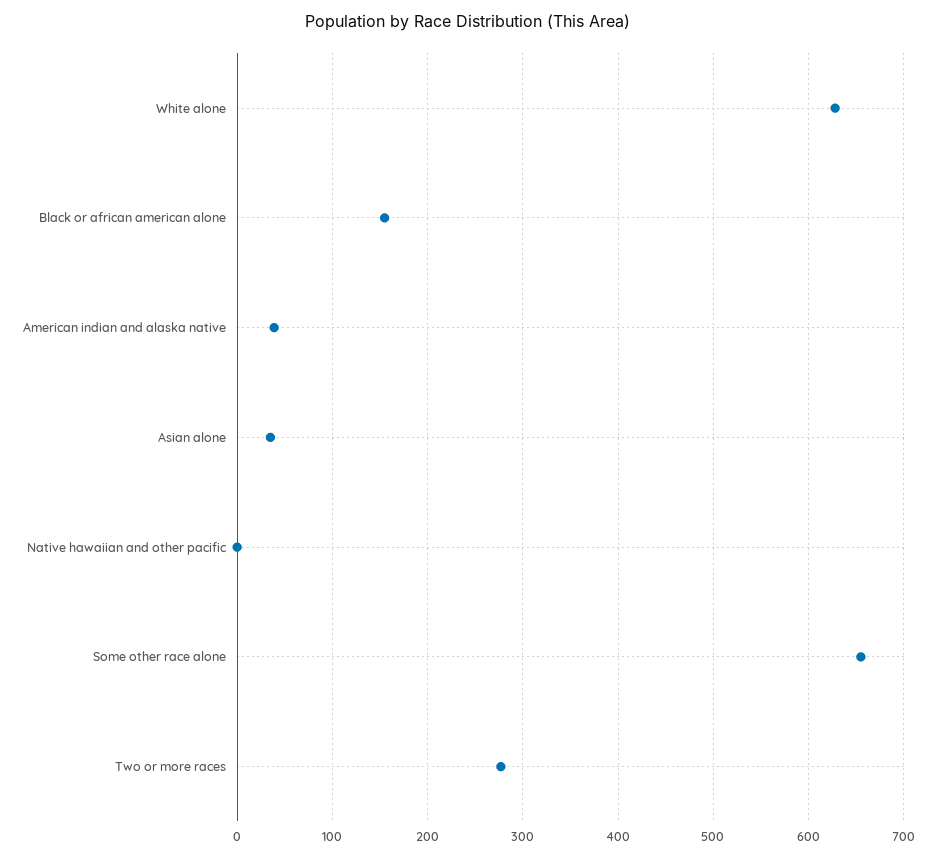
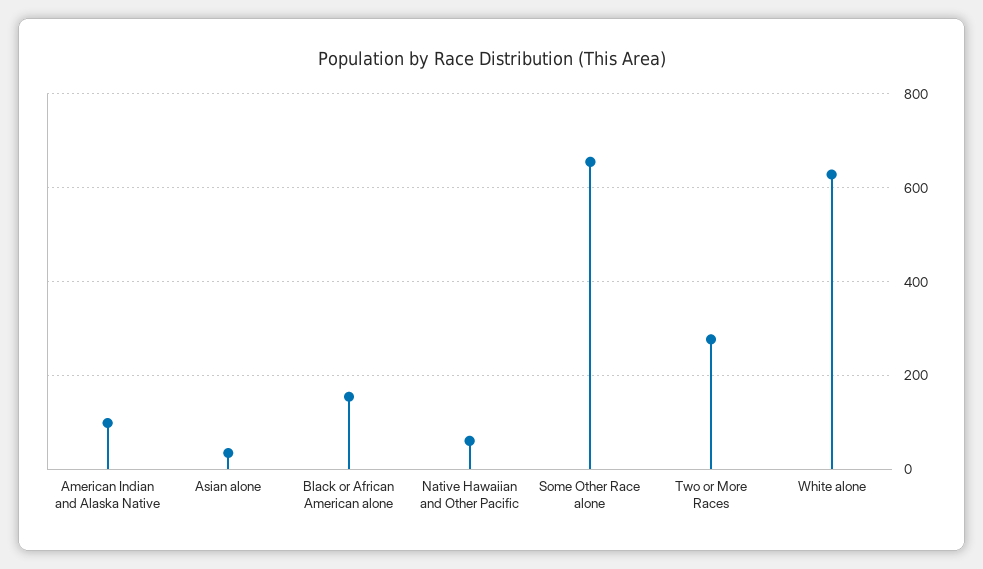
  {
    "White alone": 630,
    "Black or african american alone": 160,
-   "American indian and alaska native": 40,
+   "American indian and alaska native": 100,
    "Asian alone": 40,
-   "Native hawaiian and other pacific": 0,
+   "Native hawaiian and other pacific": 60,
    "Some other race alone": 660,
    "Two or more races": 280
  }

